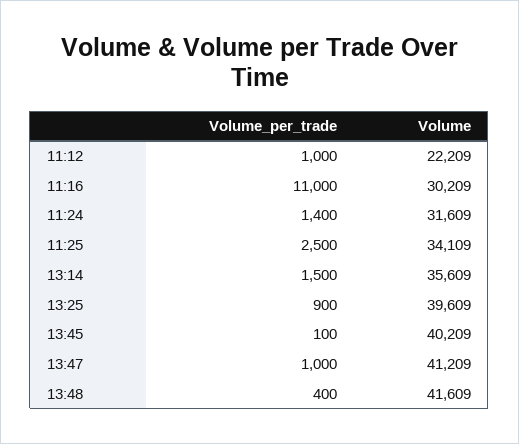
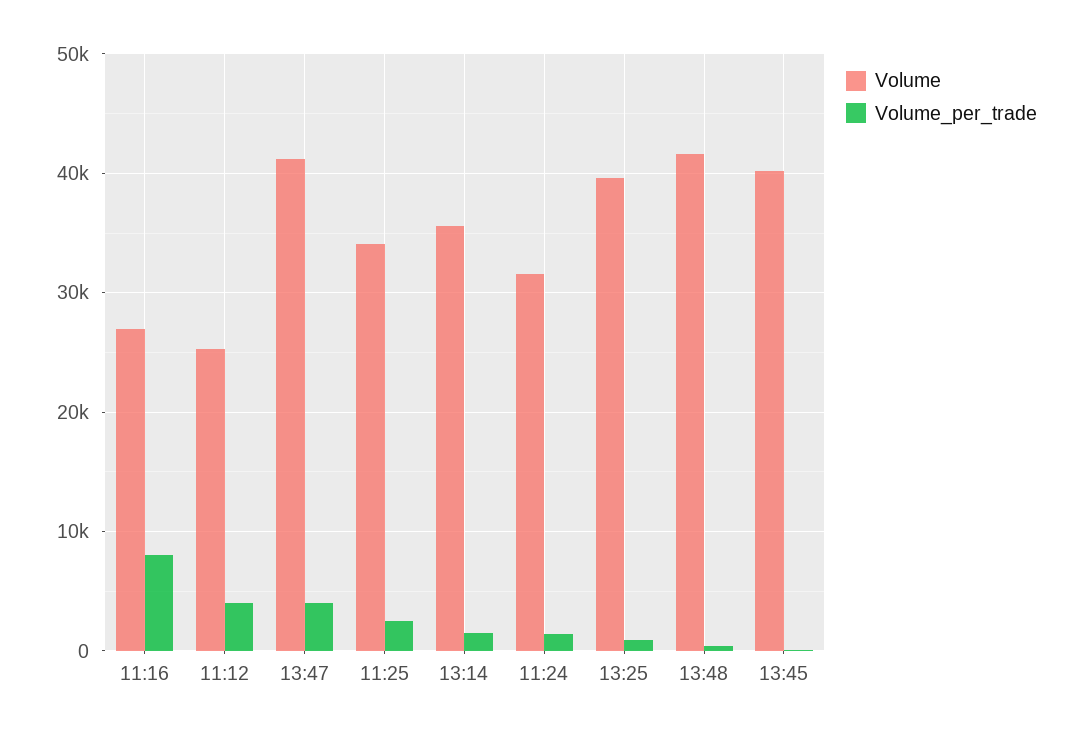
  {
    "Volume_per_trade": {
-     "11:12": 1000,
+     "11:12": 4000,
-     "11:16": 11000,
+     "11:16": 8000,
      "11:24": 1400,
      "11:25": 2500,
      "13:14": 1500,
      "13:25": 900,
      "13:45": 100,
-     "13:47": 1000,
+     "13:47": 4000,
      "13:48": 400
    },
    "Volume": {
-     "11:12": 22209,
+     "11:12": 25000,
-     "11:16": 30209,
+     "11:16": 27000,
      "11:24": 31609,
      "11:25": 34109,
      "13:14": 35609,
      "13:25": 39609,
      "13:45": 40209,
      "13:47": 41209,
      "13:48": 41609
    }
  }

